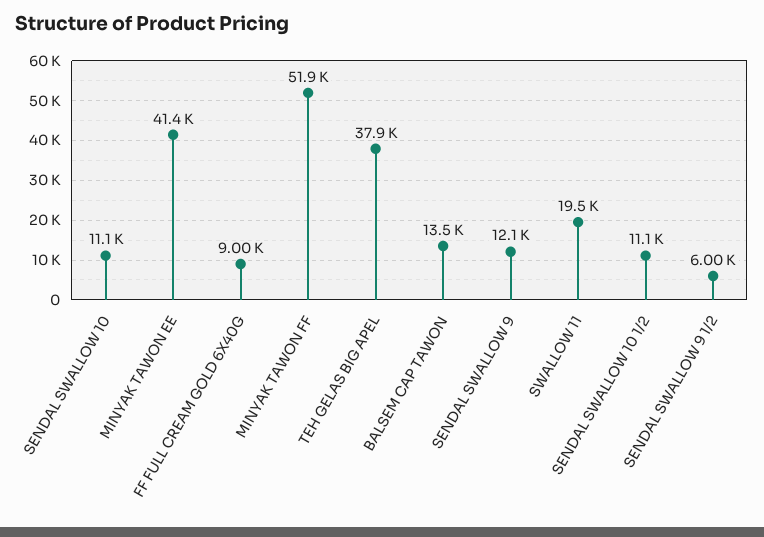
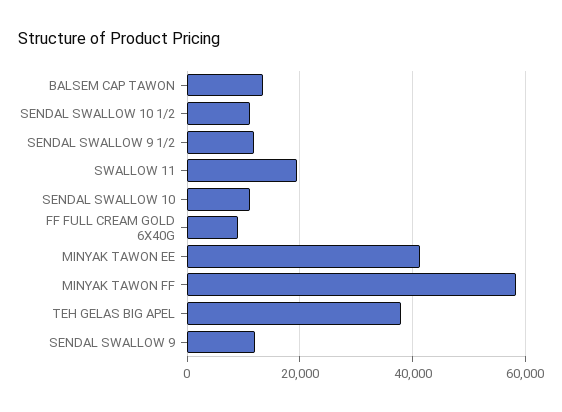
  {
    "SENDAL SWALLOW 10": 11100,
    "MINYAK TAWON EE": 41400,
    "FF FULL CREAM GOLD 6X40G": 9000,
-   "MINYAK TAWON FF": 51900,
+   "MINYAK TAWON FF": 58000,
    "TEH GELAS BIG APEL": 37900,
    "BALSEM CAP TAWON": 13500,
    "SENDAL SWALLOW 9": 12100,
    "SWALLOW 11": 19500,
    "SENDAL SWALLOW 10 1/2": 11100,
-   "SENDAL SWALLOW 9 1/2": 6000
+   "SENDAL SWALLOW 9 1/2": 12000
  }

